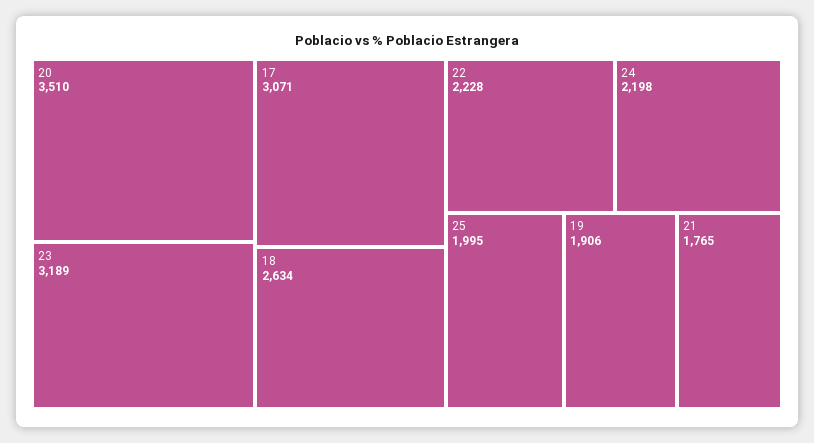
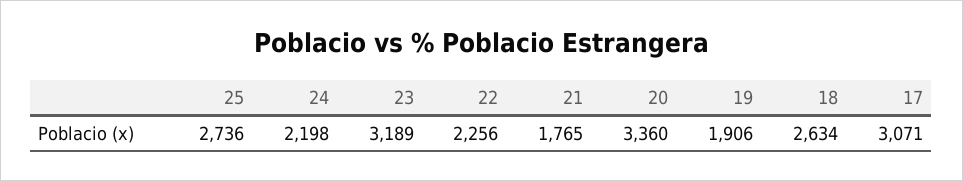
  {
-   "20": 3510,
+   "20": 3360,
    "23": 3189,
    "17": 3071,
    "18": 2634,
-   "22": 2228,
+   "22": 2256,
    "24": 2198,
-   "25": 1995,
+   "25": 2736,
    "19": 1906,
    "21": 1765
  }

